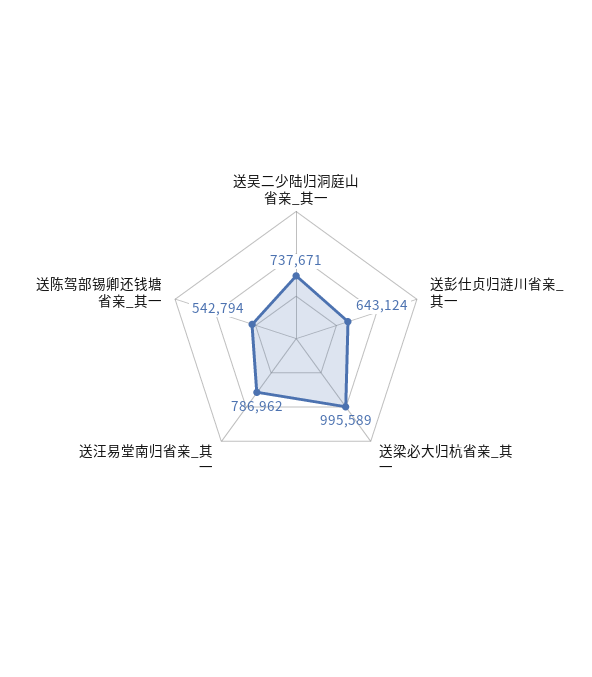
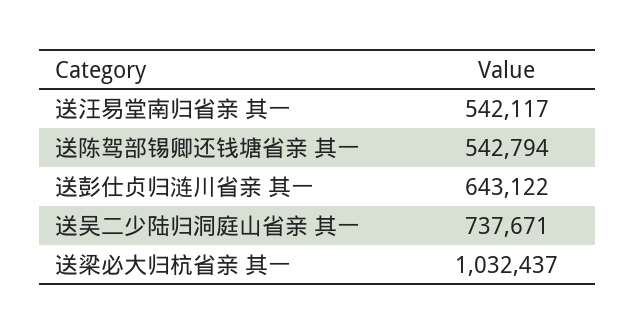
  {
    "送吴二少陆归洞庭山省亲_其一": 737671,
-   "送彭仕贞归涟川省亲_其一": 643124,
+   "送彭仕贞归涟川省亲_其一": 643122,
-   "送梁必大归杭省亲_其一": 995589,
+   "送梁必大归杭省亲_其一": 1032437,
-   "送汪易堂南归省亲_其一": 786962,
+   "送汪易堂南归省亲_其一": 542117,
    "送陈驾部锡卿还钱塘省亲_其一": 542794
  }

